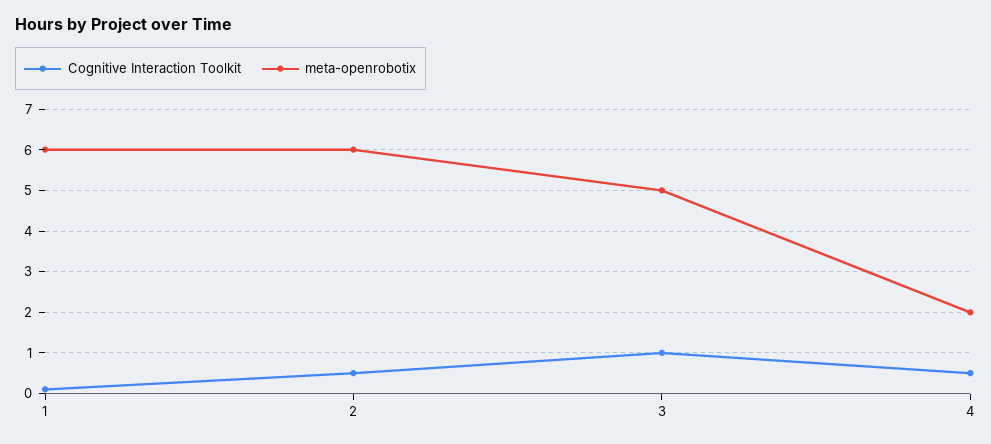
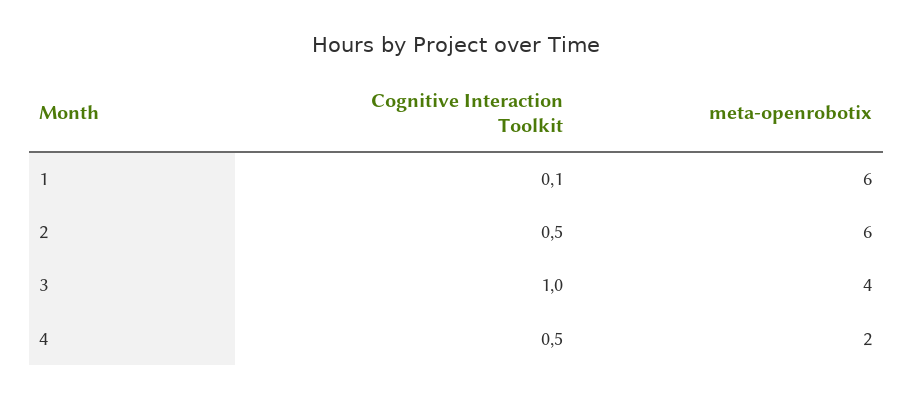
  {
    "Cognitive Interaction Toolkit": {
      "1": 0.1,
      "2": 0.5,
      "3": 1,
      "4": 0.5
    },
    "meta-openrobotix": {
      "1": 6,
      "2": 6,
-     "3": 5,
+     "3": 4,
      "4": 2
    }
  }

